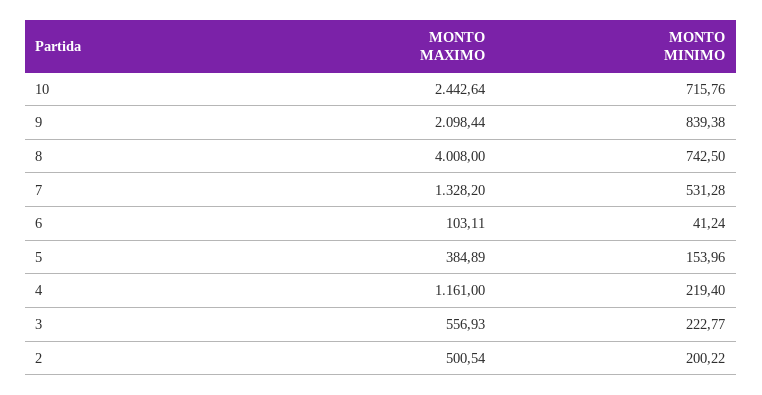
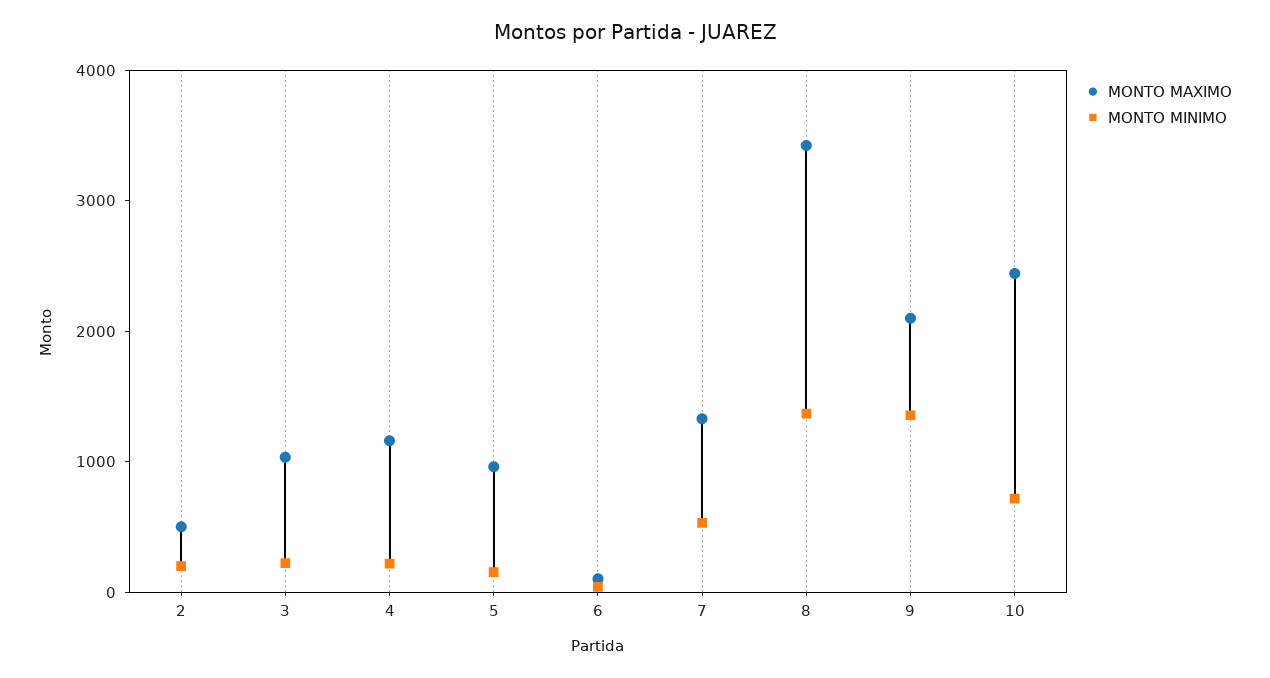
  {
    "MONTO MAXIMO": {
      "10": 2442.64,
      "9": 2098.44,
-     "8": 4008,
+     "8": 3400,
      "7": 1328.2,
      "6": 103.11,
-     "5": 384.89,
+     "5": 1000,
      "4": 1161,
-     "3": 556.93,
+     "3": 1000,
      "2": 500.54
    },
    "MONTO MINIMO": {
      "10": 715.76,
-     "9": 839.38,
+     "9": 1400,
-     "8": 742.5,
+     "8": 1400,
      "7": 531.28,
      "6": 41.24,
      "5": 153.96,
      "4": 219.4,
      "3": 222.77,
      "2": 200.22
    }
  }

